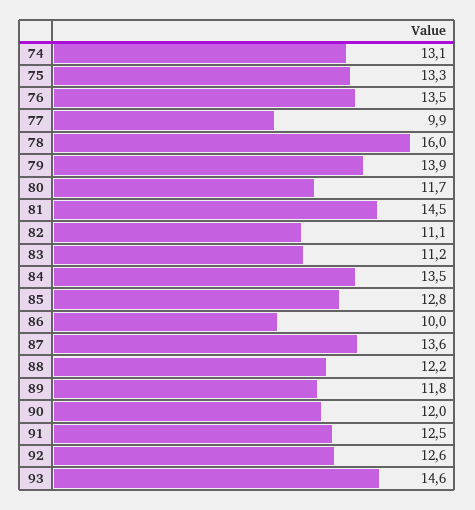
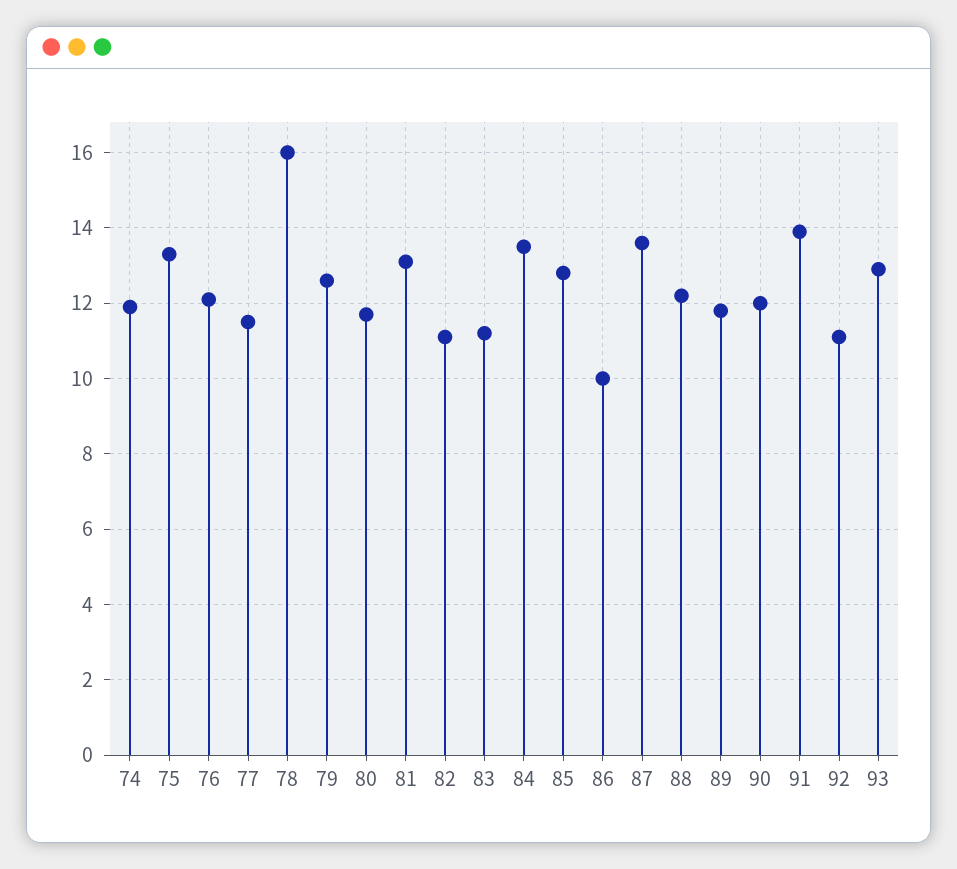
  {
-   "74": 13.1,
+   "74": 12,
    "75": 13.3,
-   "76": 13.5,
+   "76": 12,
-   "77": 9.9,
+   "77": 11.5,
    "78": 16,
-   "79": 13.9,
+   "79": 12.5,
    "80": 11.7,
-   "81": 14.5,
+   "81": 13,
    "82": 11.1,
    "83": 11.2,
    "84": 13.5,
    "85": 12.8,
    "86": 10,
    "87": 13.6,
    "88": 12.2,
    "89": 11.8,
    "90": 12,
-   "91": 12.5,
+   "91": 14,
-   "92": 12.6,
+   "92": 11,
-   "93": 14.6
+   "93": 13
  }

